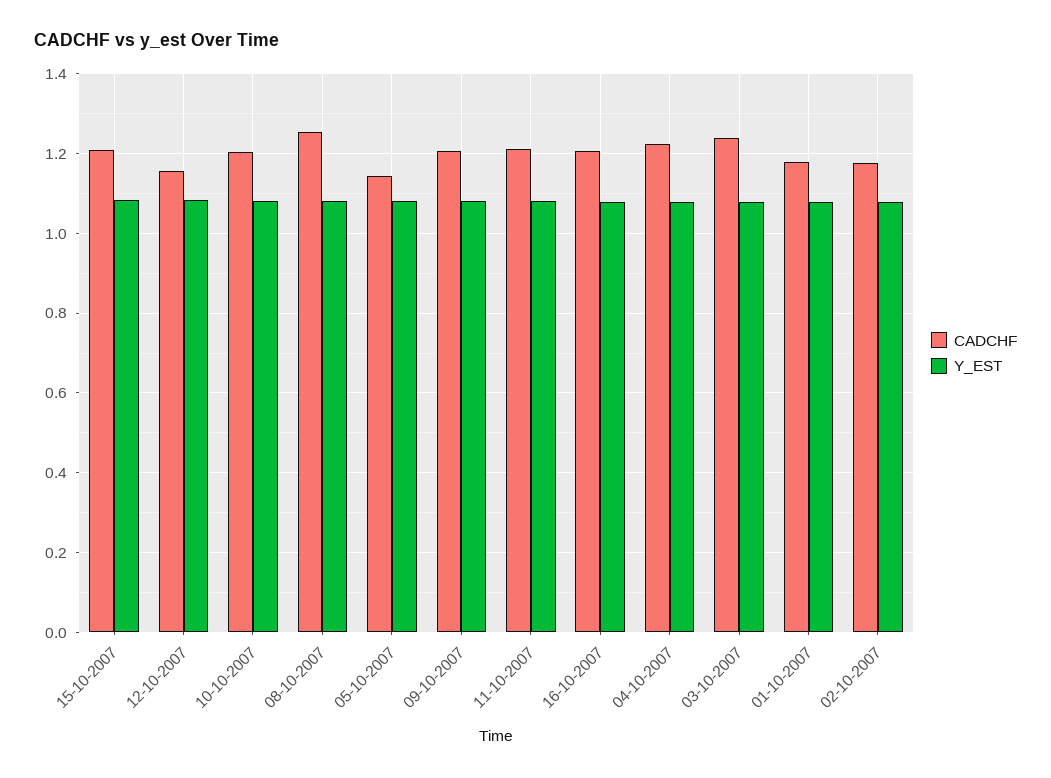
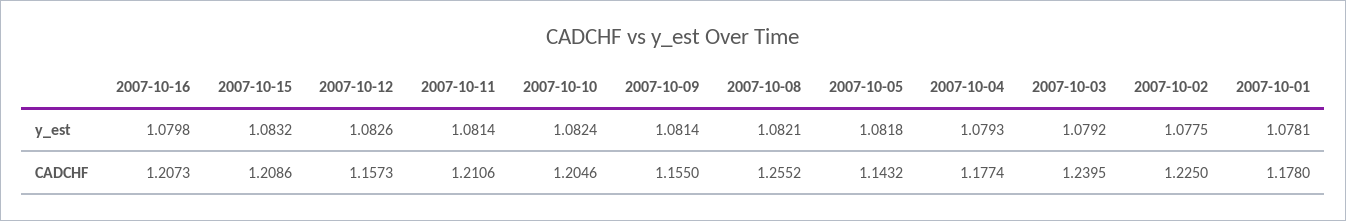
  {
    "CADCHF": {
      "15-10-2007": 1.2086,
      "12-10-2007": 1.1573,
      "10-10-2007": 1.2046,
      "08-10-2007": 1.2552,
      "05-10-2007": 1.1432,
-     "09-10-2007": 1.2,
+     "09-10-2007": 1.155,
      "11-10-2007": 1.2106,
      "16-10-2007": 1.2073,
-     "04-10-2007": 1.22,
+     "04-10-2007": 1.1774,
      "03-10-2007": 1.2395,
      "01-10-2007": 1.178,
-     "02-10-2007": 1.18
+     "02-10-2007": 1.225
    },
    "Y_EST": {
      "15-10-2007": 1.0832,
      "12-10-2007": 1.0826,
      "10-10-2007": 1.0824,
      "08-10-2007": 1.0821,
      "05-10-2007": 1.0818,
      "09-10-2007": 1.0814,
      "11-10-2007": 1.0814,
      "16-10-2007": 1.0798,
      "04-10-2007": 1.0793,
      "03-10-2007": 1.0792,
      "01-10-2007": 1.0781,
      "02-10-2007": 1.0775
    }
  }

